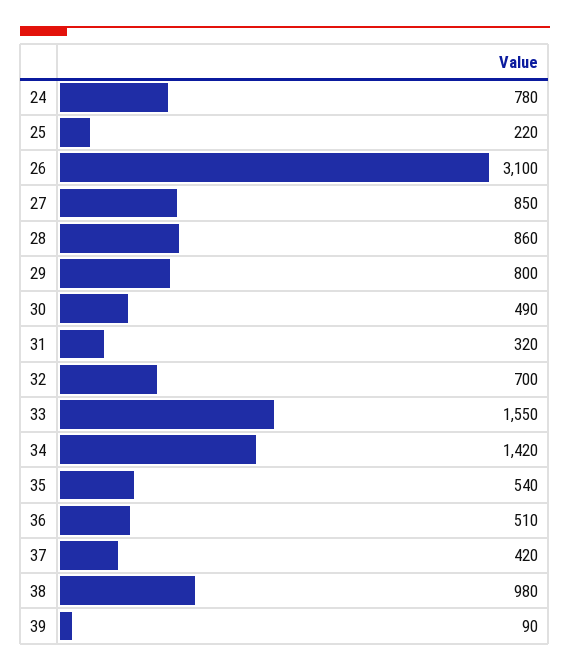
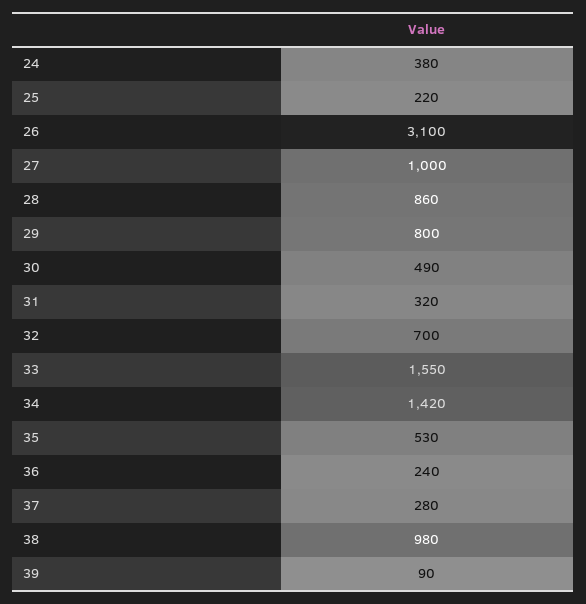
  {
-   "24": 780,
+   "24": 380,
    "25": 220,
    "26": 3100,
-   "27": 850,
+   "27": 1000,
    "28": 860,
    "29": 800,
    "30": 490,
    "31": 320,
    "32": 700,
    "33": 1550,
    "34": 1420,
-   "35": 540,
+   "35": 530,
-   "36": 510,
+   "36": 240,
-   "37": 420,
+   "37": 280,
    "38": 980,
    "39": 90
  }

